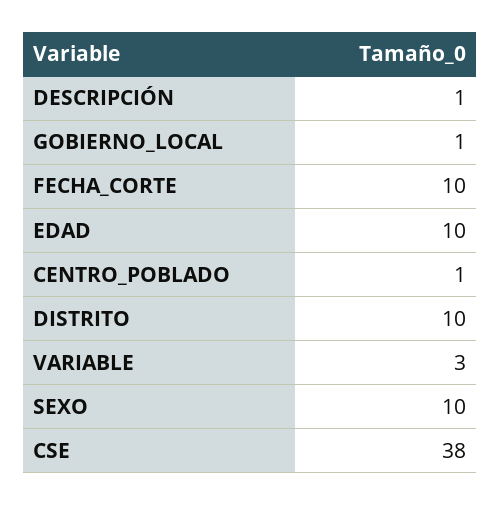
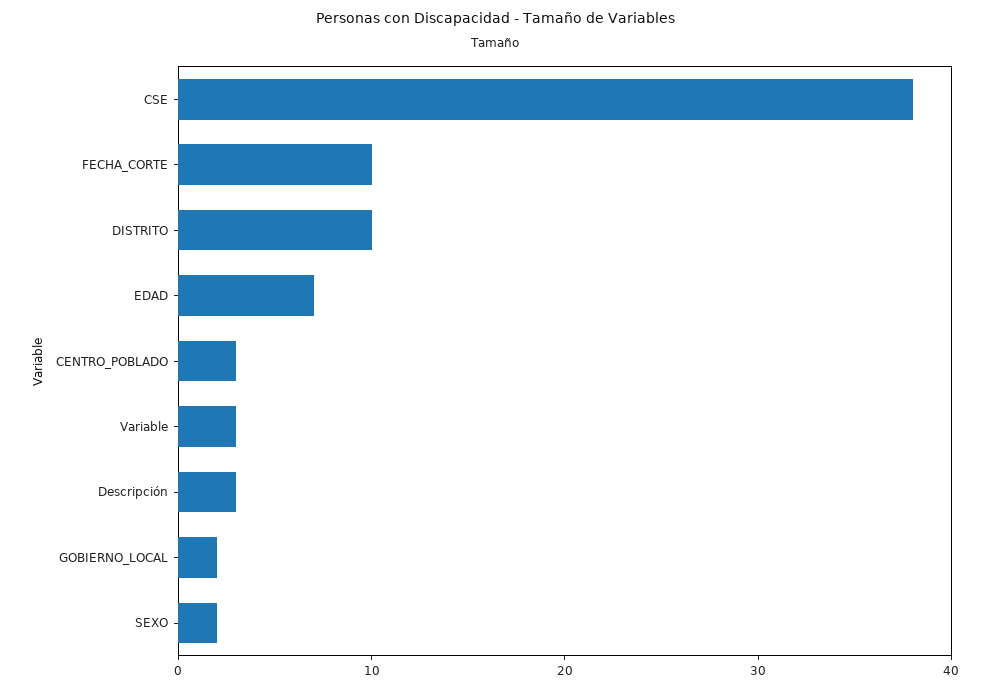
  {
-   "DESCRIPCIÓN": 1,
+   "DESCRIPCIÓN": 3,
-   "GOBIERNO_LOCAL": 1,
+   "GOBIERNO_LOCAL": 2,
    "FECHA_CORTE": 10,
-   "EDAD": 10,
+   "EDAD": 7,
-   "CENTRO_POBLADO": 1,
+   "CENTRO_POBLADO": 3,
    "DISTRITO": 10,
    "VARIABLE": 3,
-   "SEXO": 10,
+   "SEXO": 2,
    "CSE": 38
  }

